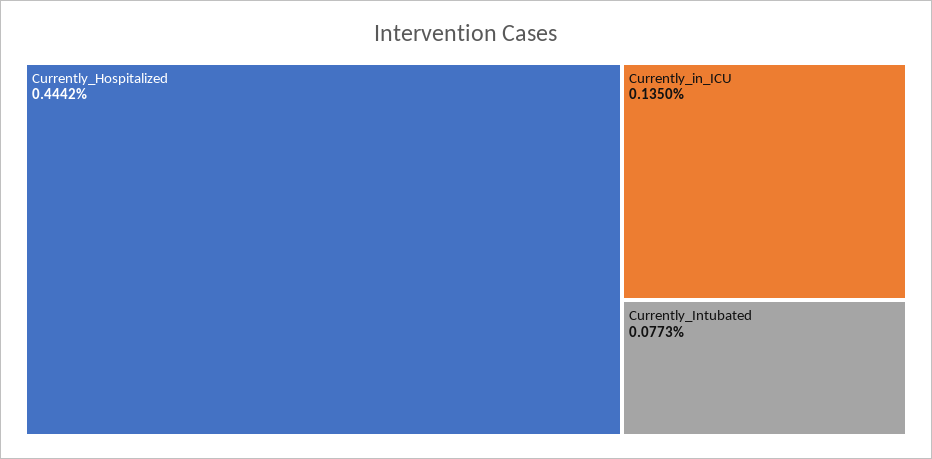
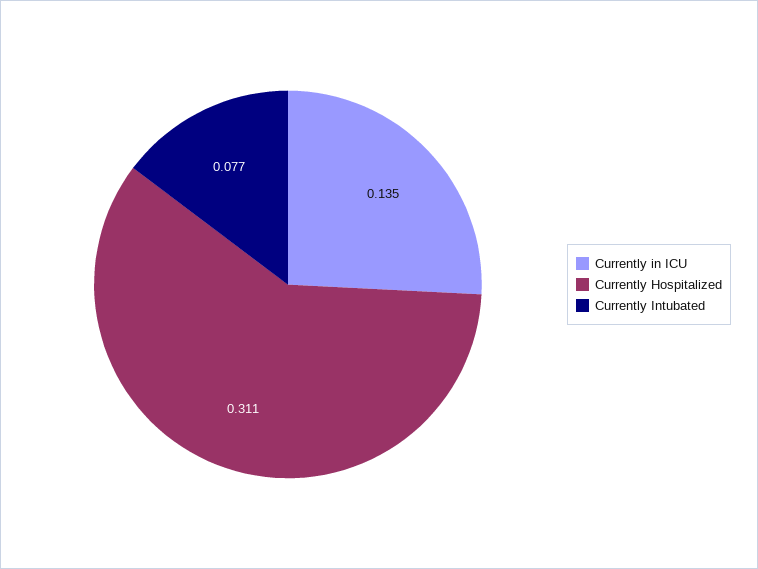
  {
-   "Currently_Hospitalized": 0.4442,
+   "Currently_Hospitalized": 0.311,
    "Currently_in_ICU": 0.135,
    "Currently_Intubated": 0.0773
  }

